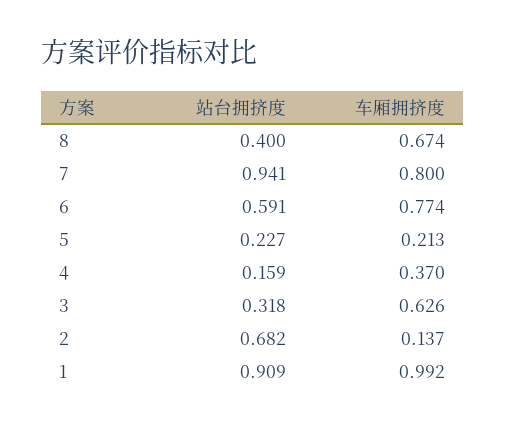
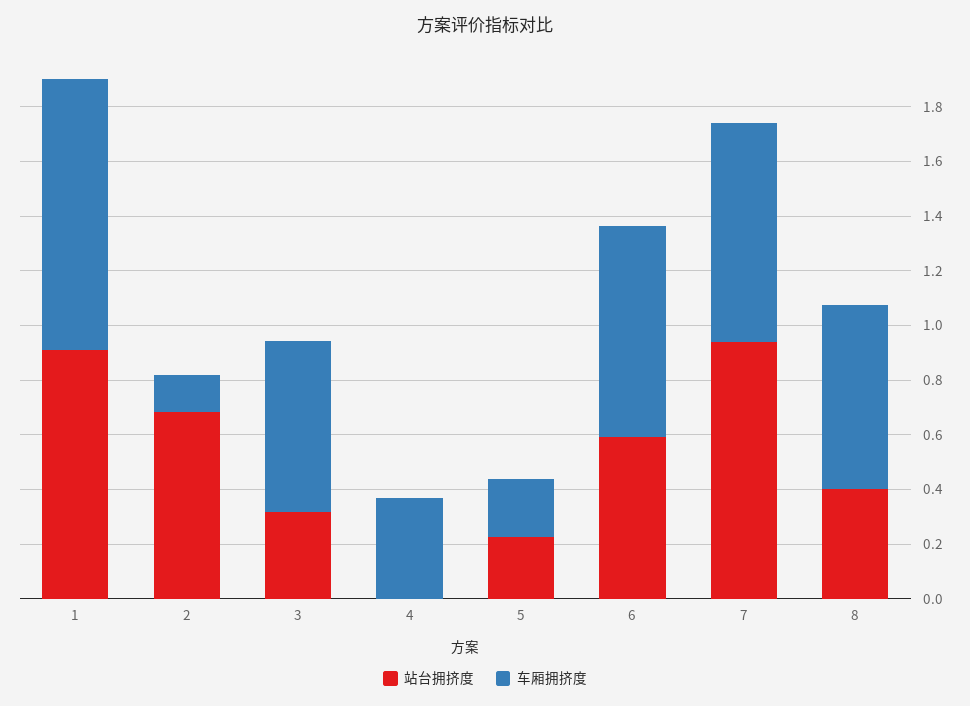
  {
    "站台拥挤度": {
      "8": 0.4,
      "7": 0.941,
      "6": 0.591,
      "5": 0.227,
-     "4": 0.159,
+     "4": 0,
      "3": 0.318,
      "2": 0.682,
      "1": 0.909
    },
    "车厢拥挤度": {
      "8": 0.674,
      "7": 0.8,
      "6": 0.774,
      "5": 0.213,
      "4": 0.37,
      "3": 0.626,
      "2": 0.137,
      "1": 0.992
    }
  }

